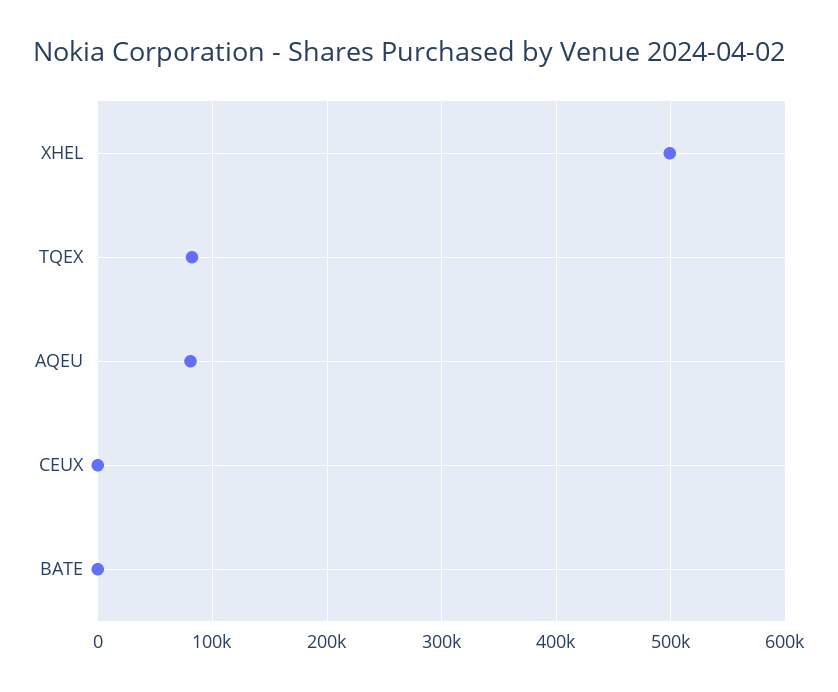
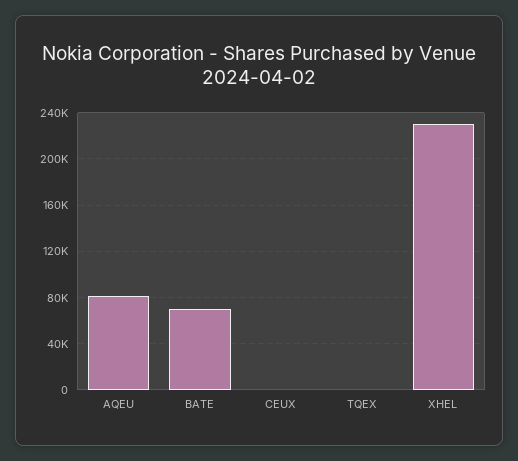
  {
-   "XHEL": 500000,
+   "XHEL": 230000,
-   "TQEX": 80000,
+   "TQEX": 0,
    "AQEU": 80000,
    "CEUX": 0,
-   "BATE": 0
+   "BATE": 70000
  }

